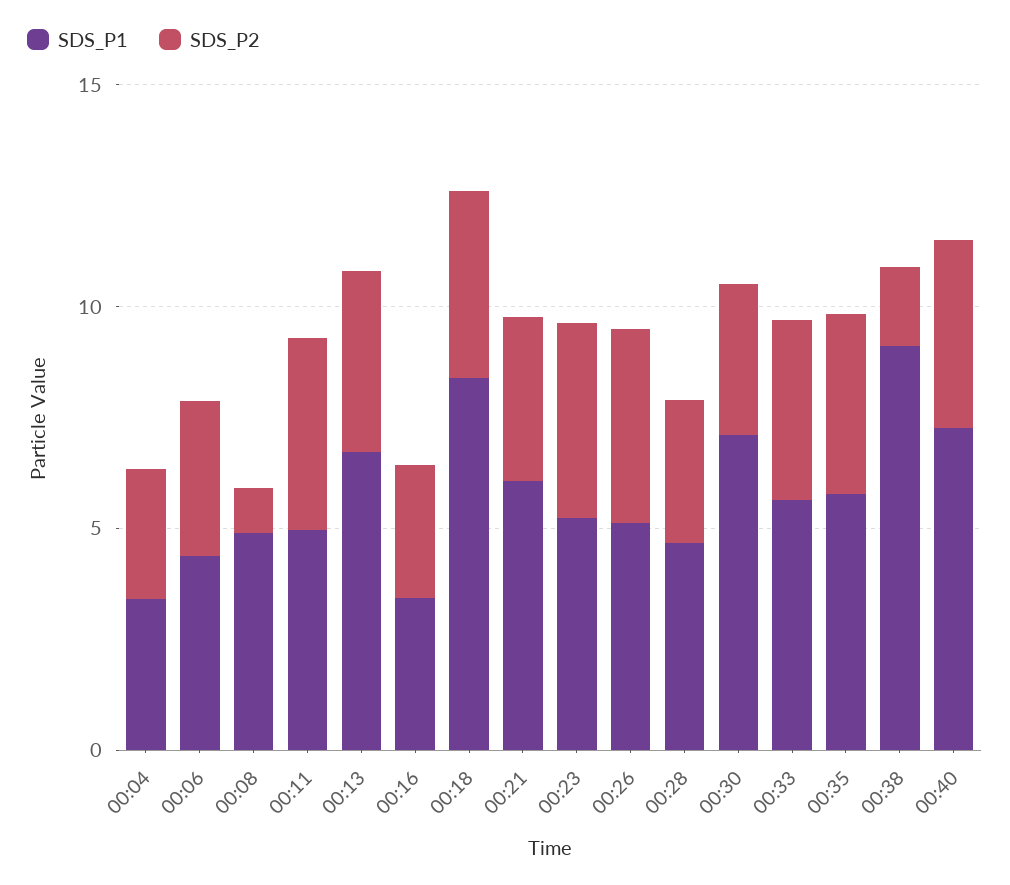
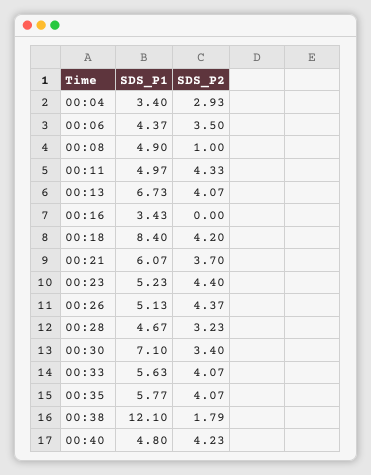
  {
    "SDS_P1": {
      "00:04": 3.4,
      "00:06": 4.37,
      "00:08": 4.9,
      "00:11": 4.97,
      "00:13": 6.73,
      "00:16": 3.43,
      "00:18": 8.4,
      "00:21": 6.07,
      "00:23": 5.23,
      "00:26": 5.13,
      "00:28": 4.67,
      "00:30": 7.1,
      "00:33": 5.63,
      "00:35": 5.77,
-     "00:38": 9,
+     "00:38": 12.1,
-     "00:40": 7
+     "00:40": 4.8
    },
    "SDS_P2": {
      "00:04": 2.93,
      "00:06": 3.5,
      "00:08": 1,
      "00:11": 4.33,
      "00:13": 4.07,
-     "00:16": 3,
+     "00:16": 0,
      "00:18": 4.2,
      "00:21": 3.7,
      "00:23": 4.4,
      "00:26": 4.37,
      "00:28": 3.23,
      "00:30": 3.4,
      "00:33": 4.07,
      "00:35": 4.07,
      "00:38": 1.79,
      "00:40": 4.23
    }
  }

